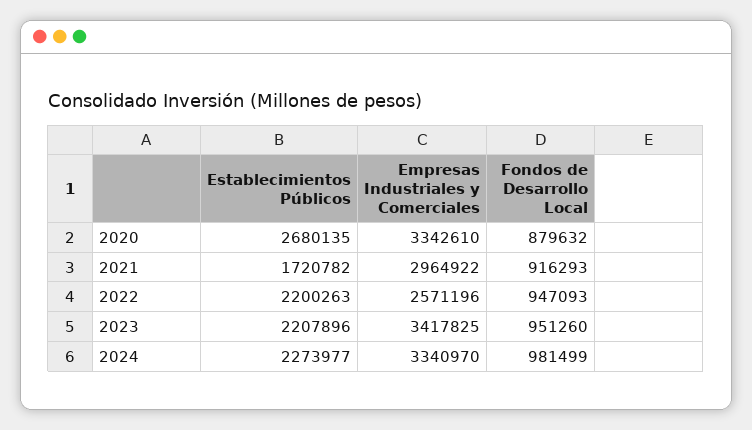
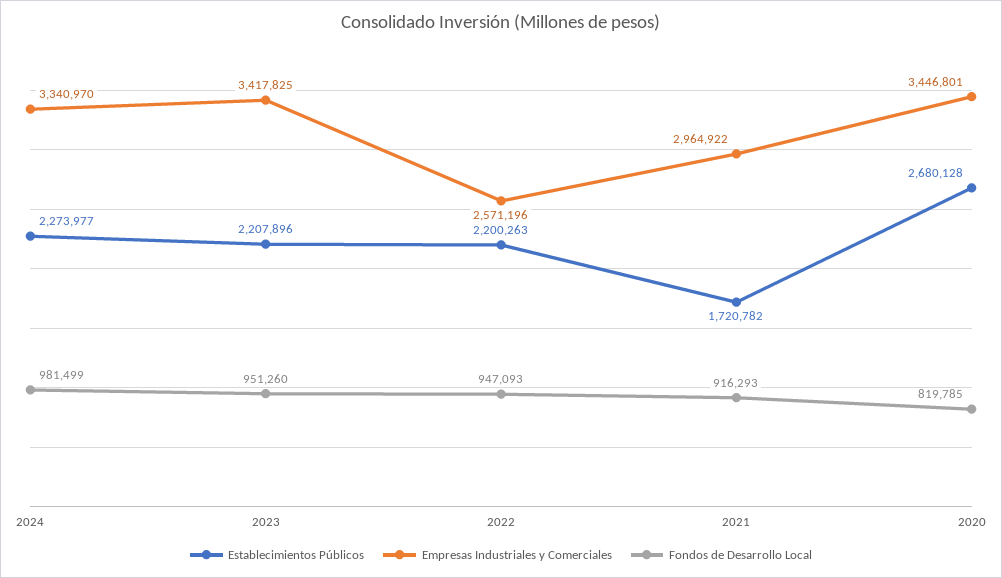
  {
    "Establecimientos Públicos": {
-     "2020": 2680135,
+     "2020": 2680128,
      "2021": 1720782,
      "2022": 2200263,
      "2023": 2207896,
      "2024": 2273977
    },
    "Empresas Industriales y Comerciales": {
-     "2020": 3342610,
+     "2020": 3446801,
      "2021": 2964922,
      "2022": 2571196,
      "2023": 3417825,
      "2024": 3340970
    },
    "Fondos de Desarrollo Local": {
-     "2020": 879632,
+     "2020": 819785,
      "2021": 916293,
      "2022": 947093,
      "2023": 951260,
      "2024": 981499
    }
  }

